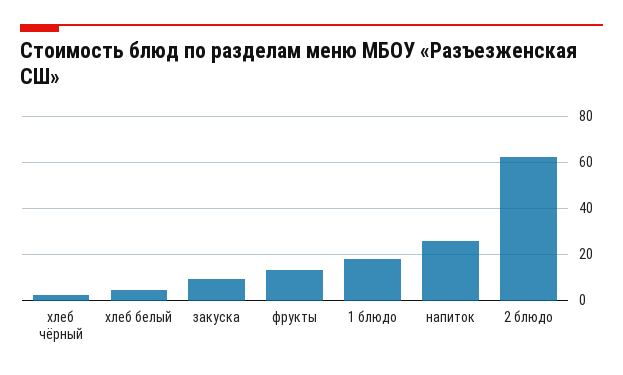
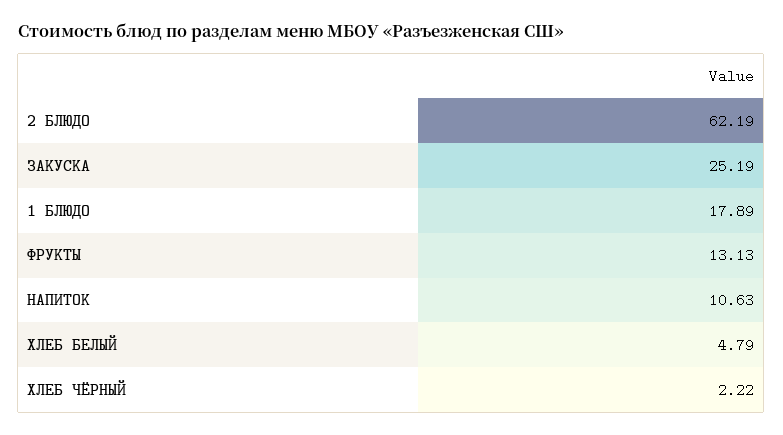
  {
    "хлеб чёрный": 2.22,
    "хлеб белый": 4.79,
-   "закуска": 10,
+   "закуска": 25.19,
    "фрукты": 13.13,
    "1 блюдо": 17.89,
-   "напиток": 25,
+   "напиток": 10.63,
    "2 блюдо": 62.19
  }

